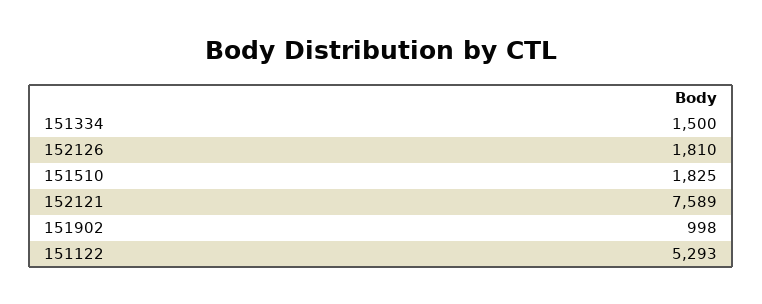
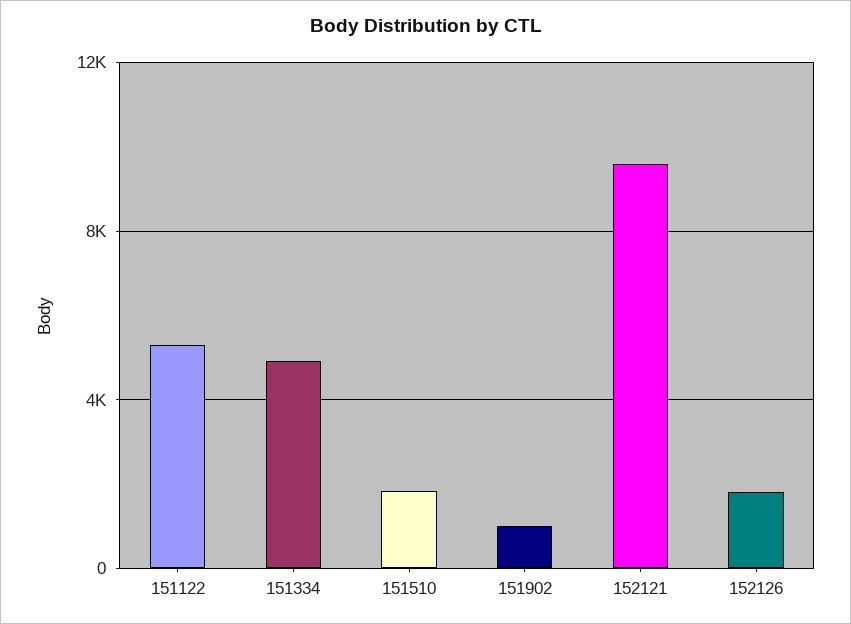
  {
-   "151334": 1500,
+   "151334": 5000,
    "152126": 1810,
    "151510": 1825,
-   "152121": 7589,
+   "152121": 9500,
    "151902": 998,
    "151122": 5293
  }

